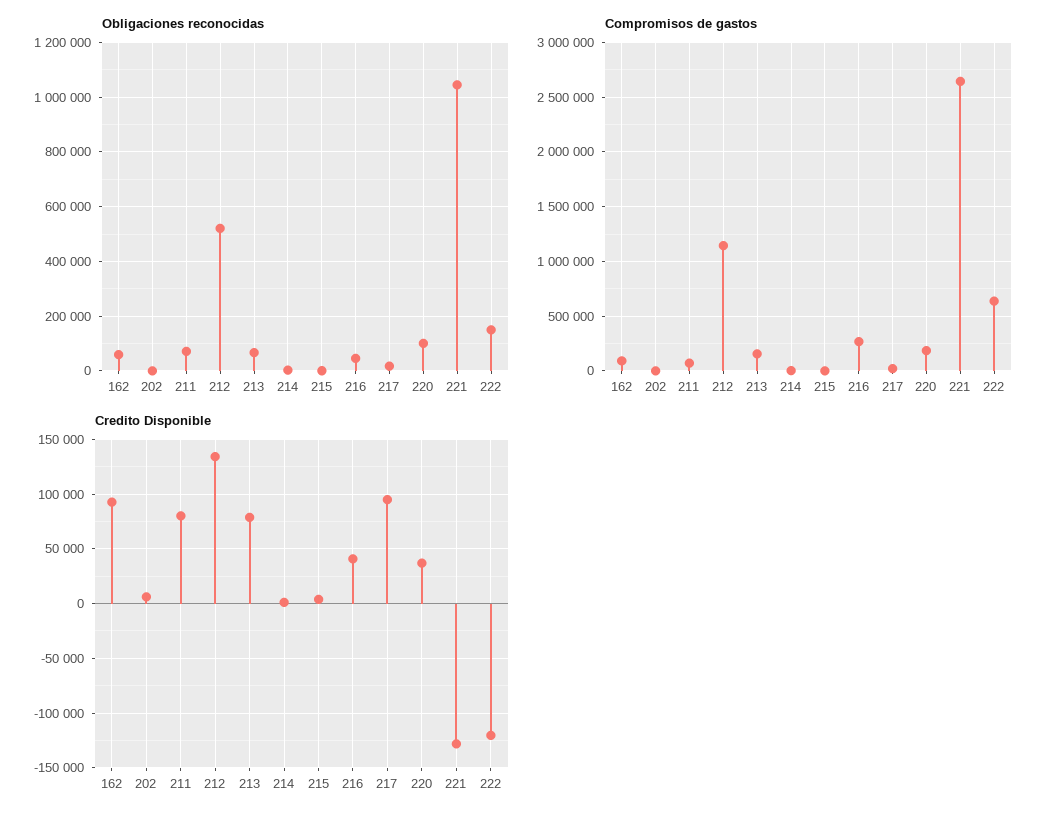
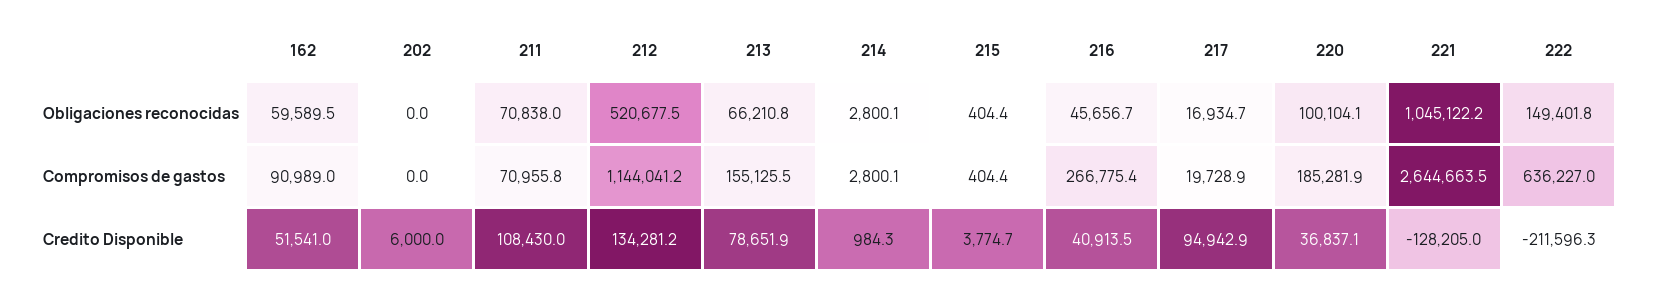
  {
    "Obligaciones reconocidas": {
      "162": 59589.5,
      "202": 0,
      "211": 70838,
      "212": 520677.5,
      "213": 66210.8,
      "214": 2800.1,
      "215": 404.4,
      "216": 45656.7,
      "217": 16934.7,
      "220": 100104.1,
      "221": 1045122.2,
      "222": 149401.8
    },
    "Compromisos de gastos": {
      "162": 90989,
      "202": 0,
      "211": 70955.8,
      "212": 1144041.2,
      "213": 155125.5,
      "214": 2800.1,
      "215": 404.4,
      "216": 266775.4,
      "217": 19728.9,
      "220": 185281.9,
      "221": 2644663.5,
      "222": 636227
    },
    "Credito Disponible": {
-     "162": 90000,
+     "162": 51541,
      "202": 6000,
-     "211": 80000,
+     "211": 108430,
      "212": 134281.2,
      "213": 78651.9,
      "214": 984.3,
      "215": 3774.7,
      "216": 40913.5,
      "217": 94942.9,
      "220": 36837.1,
      "221": -128205,
-     "222": -120000
+     "222": -211596.3
    }
  }

